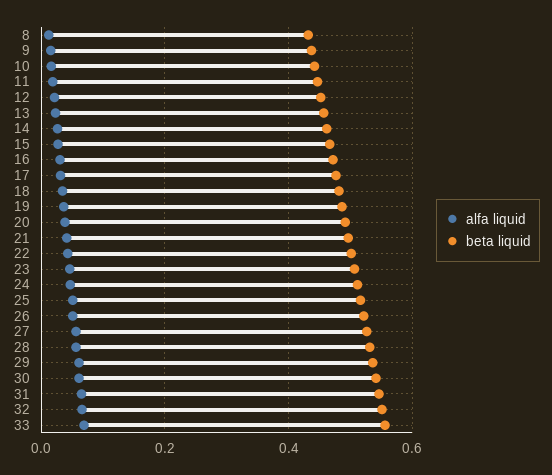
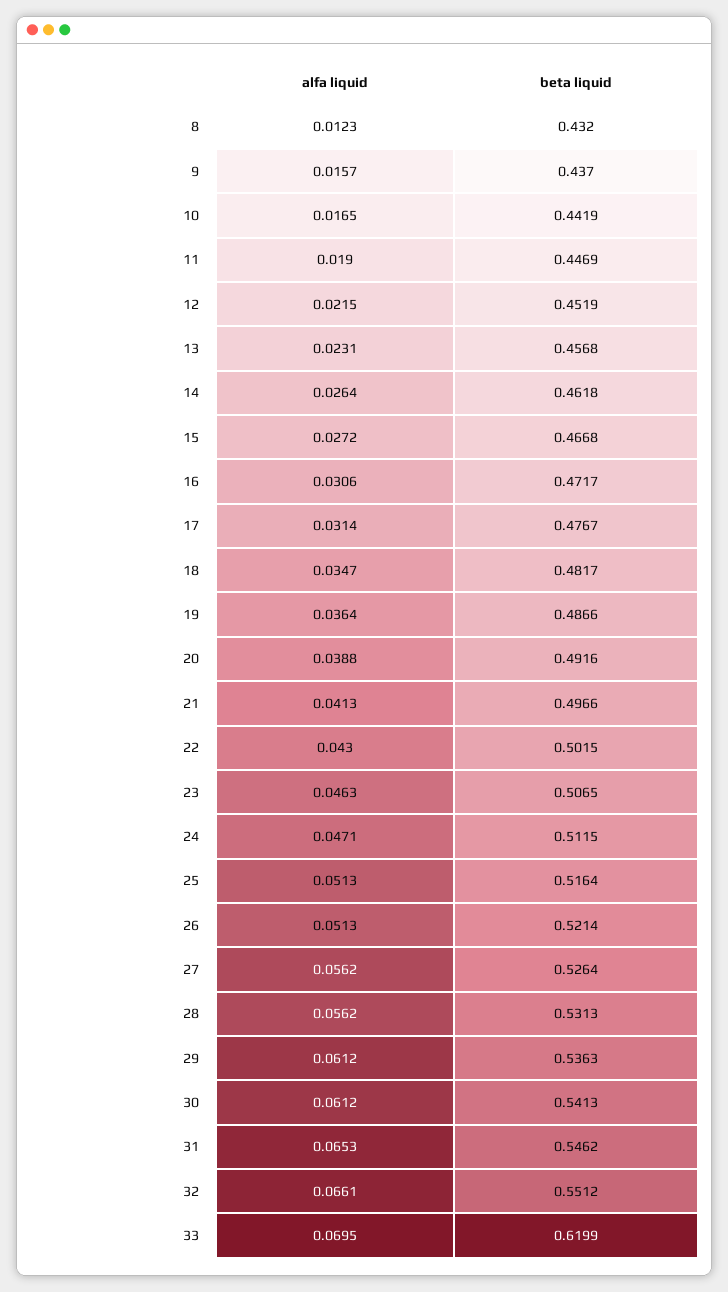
  {
    "alfa liquid": {
      "8": 0.0123,
      "9": 0.0157,
      "10": 0.0165,
      "11": 0.019,
      "12": 0.0215,
      "13": 0.0231,
      "14": 0.0264,
      "15": 0.0272,
      "16": 0.0306,
      "17": 0.0314,
      "18": 0.0347,
      "19": 0.0364,
      "20": 0.0388,
      "21": 0.0413,
      "22": 0.043,
      "23": 0.0463,
      "24": 0.0471,
      "25": 0.0513,
      "26": 0.0513,
      "27": 0.0562,
      "28": 0.0562,
      "29": 0.0612,
      "30": 0.0612,
      "31": 0.0653,
      "32": 0.0661,
      "33": 0.0695
    },
    "beta liquid": {
      "8": 0.432,
      "9": 0.437,
      "10": 0.4419,
      "11": 0.4469,
      "12": 0.4519,
      "13": 0.4568,
      "14": 0.4618,
      "15": 0.4668,
      "16": 0.4717,
      "17": 0.4767,
      "18": 0.4817,
      "19": 0.4866,
      "20": 0.4916,
      "21": 0.4966,
      "22": 0.5015,
      "23": 0.5065,
      "24": 0.5115,
      "25": 0.5164,
      "26": 0.5214,
      "27": 0.5264,
      "28": 0.5313,
      "29": 0.5363,
      "30": 0.5413,
      "31": 0.5462,
      "32": 0.5512,
-     "33": 0.56
+     "33": 0.6199
    }
  }

